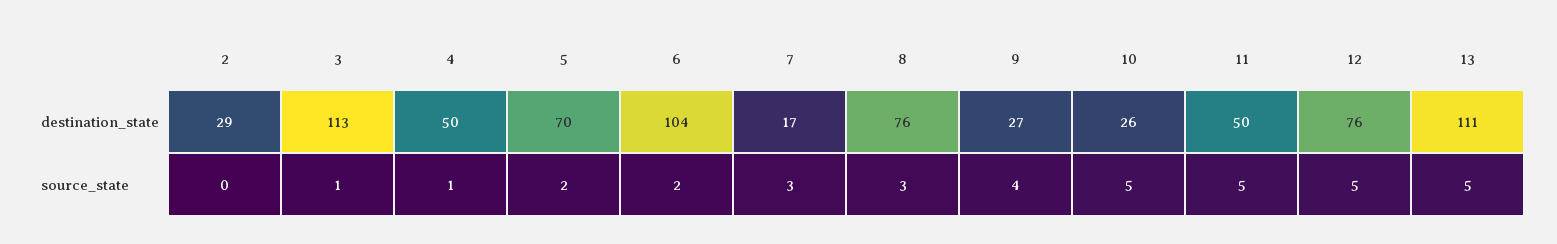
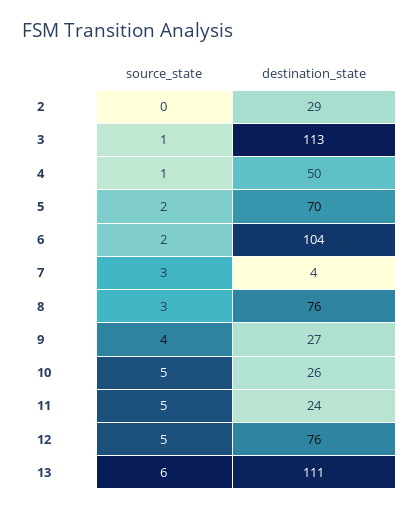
  {
    "2": {
      "destination_state": 29,
      "source_state": 0
    },
    "3": {
      "destination_state": 113,
      "source_state": 1
    },
    "4": {
      "destination_state": 50,
      "source_state": 1
    },
    "5": {
      "destination_state": 70,
      "source_state": 2
    },
    "6": {
      "destination_state": 104,
      "source_state": 2
    },
    "7": {
-     "destination_state": 17,
+     "destination_state": 4,
      "source_state": 3
    },
    "8": {
      "destination_state": 76,
      "source_state": 3
    },
    "9": {
      "destination_state": 27,
      "source_state": 4
    },
    "10": {
      "destination_state": 26,
      "source_state": 5
    },
    "11": {
-     "destination_state": 50,
+     "destination_state": 24,
      "source_state": 5
    },
    "12": {
      "destination_state": 76,
      "source_state": 5
    },
    "13": {
      "destination_state": 111,
-     "source_state": 5
+     "source_state": 6
    }
  }

